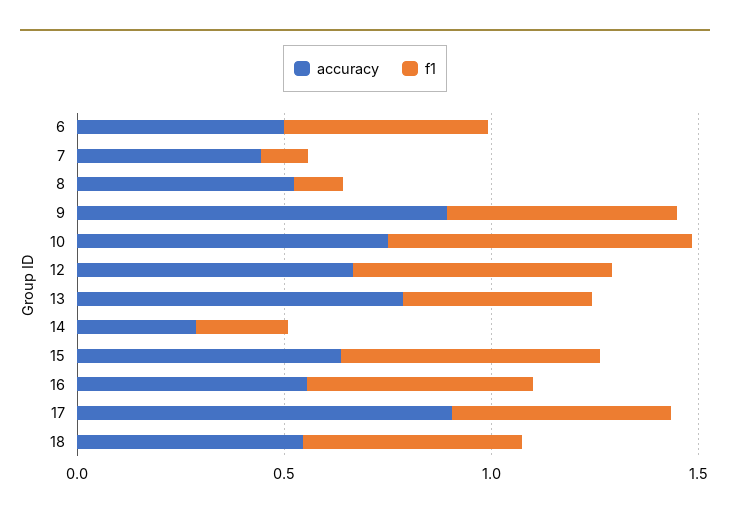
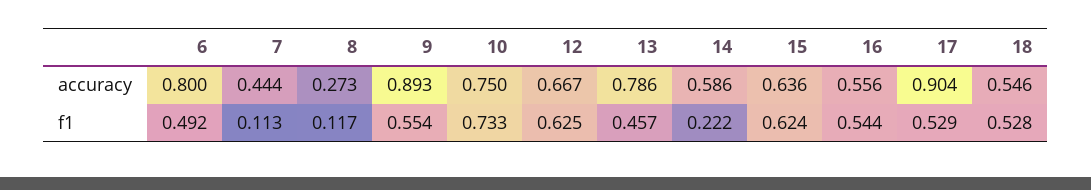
  {
    "accuracy": {
-     "6": 0.5,
+     "6": 0.8,
      "7": 0.444,
-     "8": 0.5,
+     "8": 0.273,
      "9": 0.893,
      "10": 0.75,
      "12": 0.667,
      "13": 0.786,
-     "14": 0.3,
+     "14": 0.586,
      "15": 0.636,
      "16": 0.556,
      "17": 0.904,
      "18": 0.546
    },
    "f1": {
      "6": 0.492,
      "7": 0.113,
      "8": 0.117,
      "9": 0.554,
      "10": 0.733,
      "12": 0.625,
      "13": 0.457,
      "14": 0.222,
      "15": 0.624,
      "16": 0.544,
      "17": 0.529,
      "18": 0.528
    }
  }

